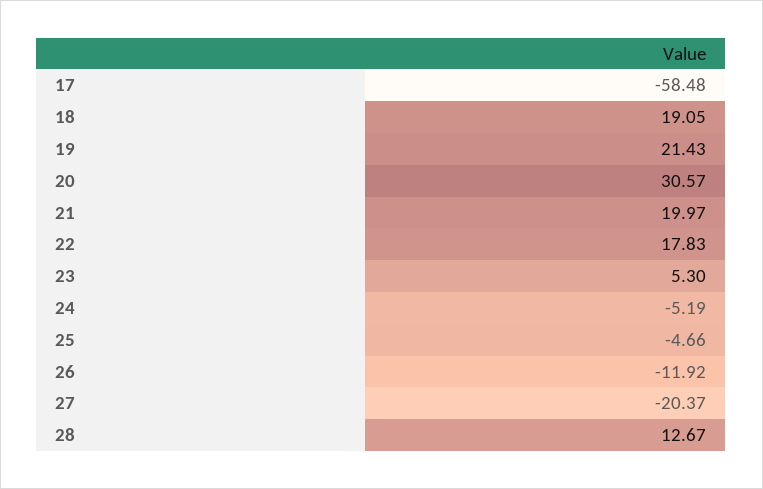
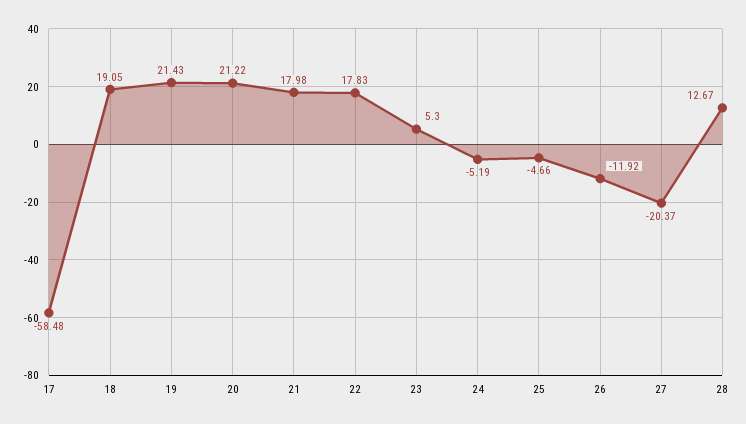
  {
    "17": -58.48,
    "18": 19.05,
    "19": 21.43,
-   "20": 30.57,
+   "20": 21.22,
-   "21": 19.97,
+   "21": 17.98,
    "22": 17.83,
    "23": 5.3,
    "24": -5.19,
    "25": -4.66,
    "26": -11.92,
    "27": -20.37,
    "28": 12.67
  }

